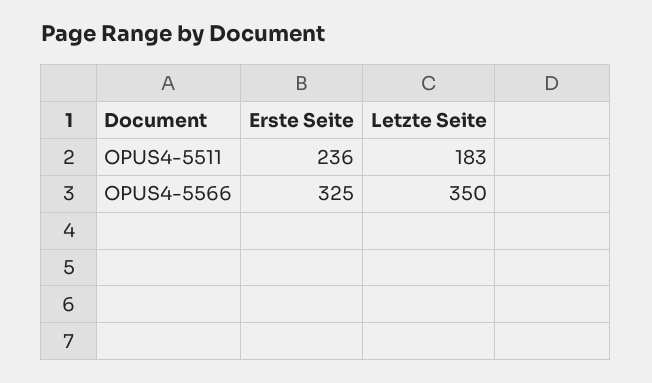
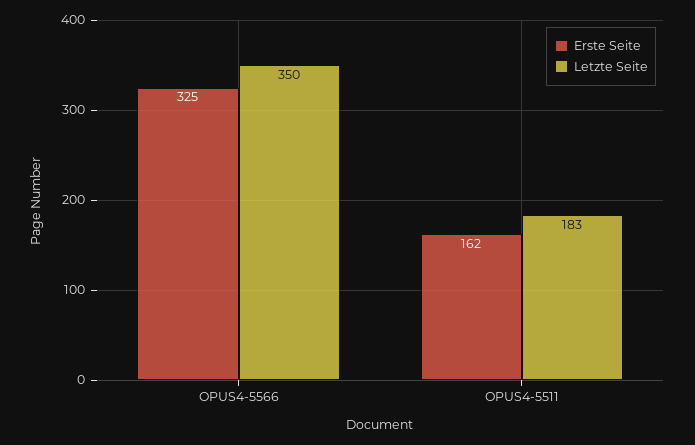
  {
    "Erste Seite": {
-     "OPUS4-5511": 236,
+     "OPUS4-5511": 162,
      "OPUS4-5566": 325
    },
    "Letzte Seite": {
      "OPUS4-5511": 183,
      "OPUS4-5566": 350
    }
  }

